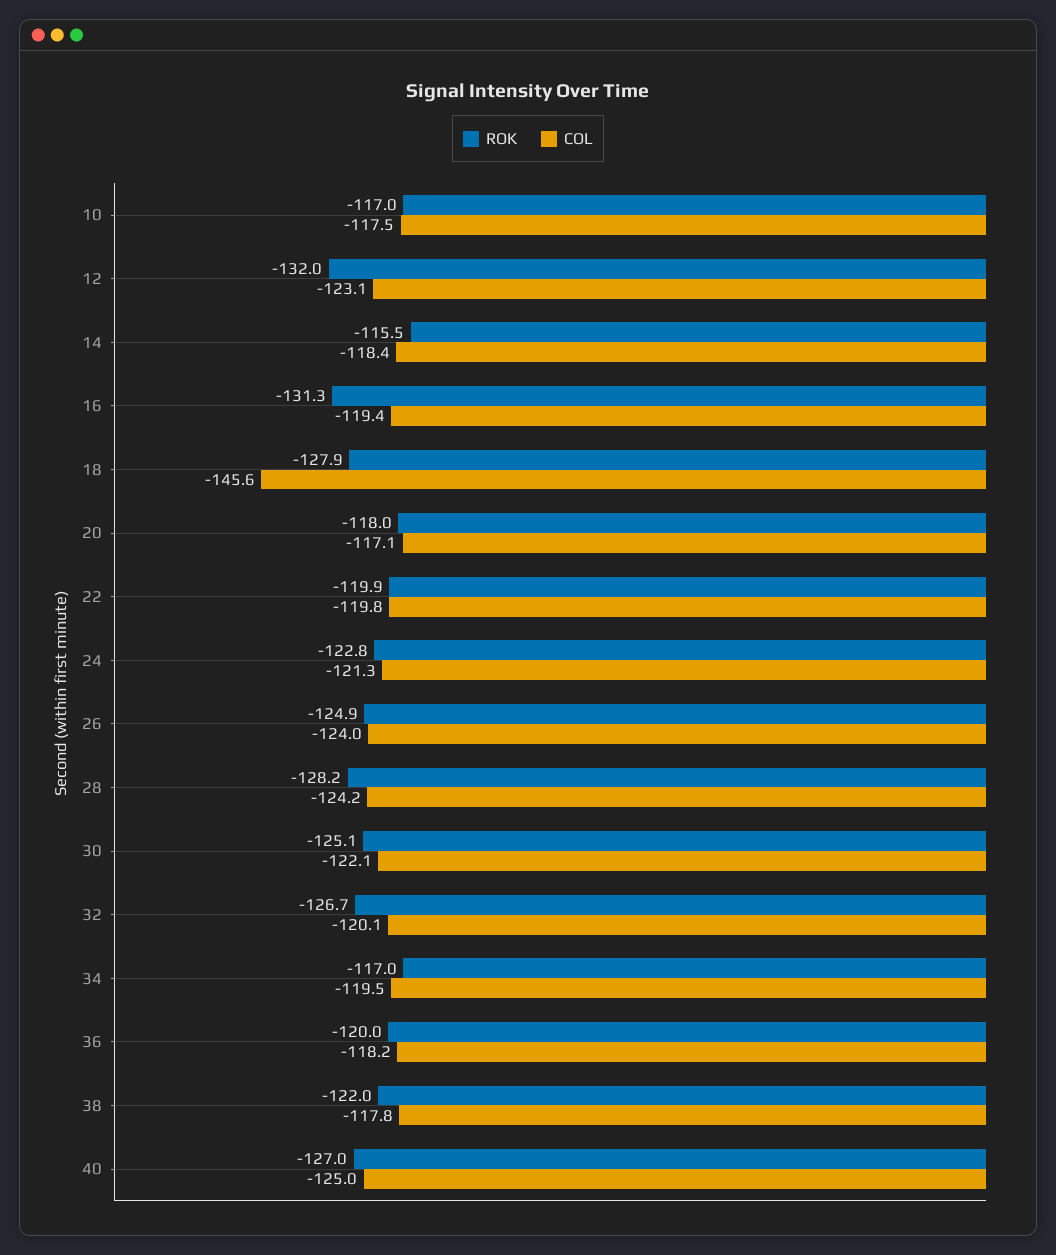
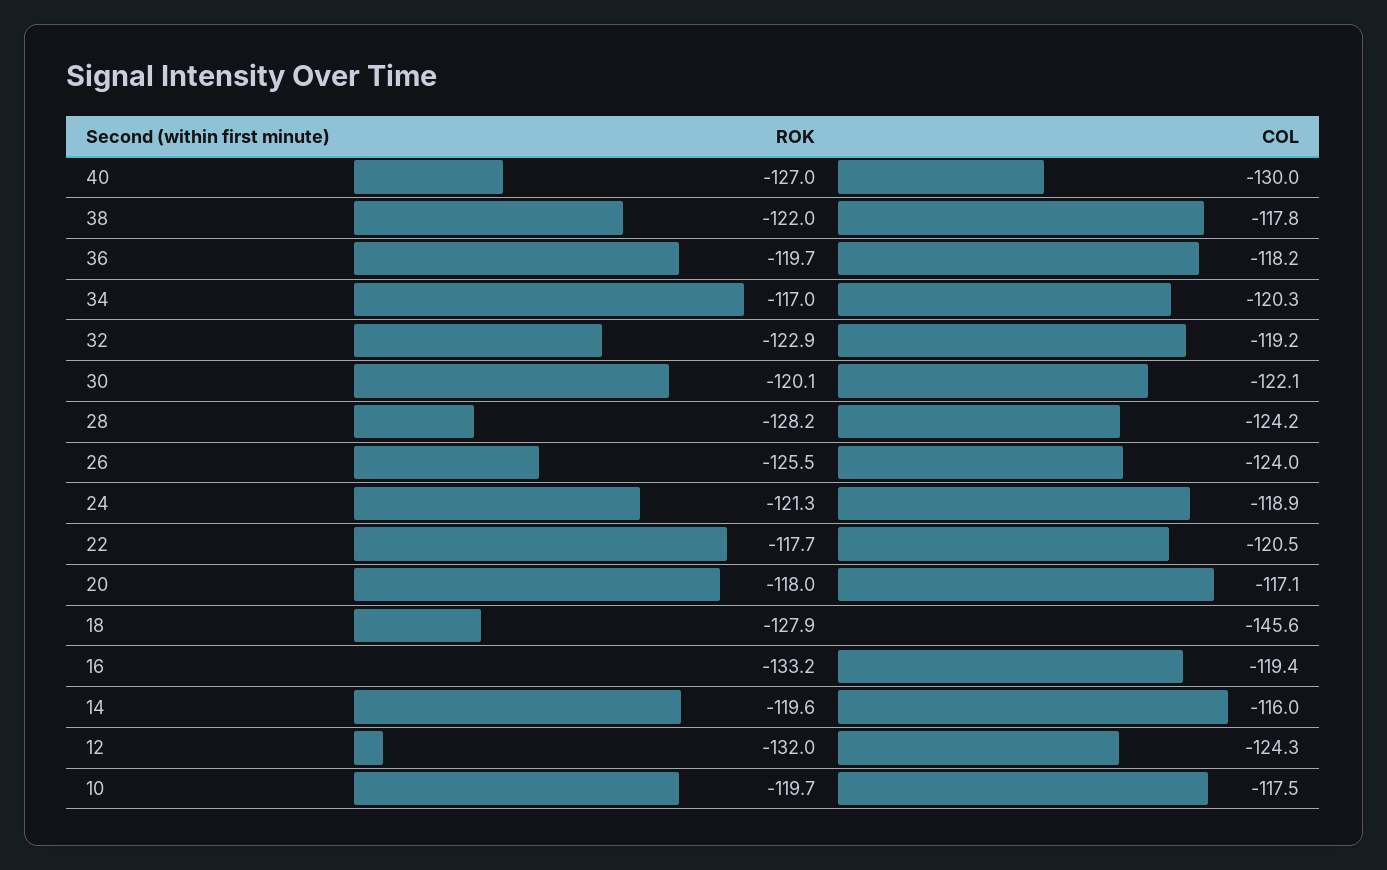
  {
    "ROK": {
-     "10": -117,
+     "10": -119.7,
      "12": -132,
-     "14": -115.5,
+     "14": -119.6,
-     "16": -131.3,
+     "16": -133.2,
      "18": -127.9,
      "20": -118,
-     "22": -119.9,
+     "22": -117.7,
-     "24": -122.8,
+     "24": -121.3,
-     "26": -124.9,
+     "26": -125.5,
      "28": -128.2,
-     "30": -125.1,
+     "30": -120.1,
-     "32": -126.7,
+     "32": -122.9,
      "34": -117,
-     "36": -120,
+     "36": -119.7,
      "38": -122,
      "40": -127
    },
    "COL": {
      "10": -117.5,
-     "12": -123.1,
+     "12": -124.3,
-     "14": -118.4,
+     "14": -116,
      "16": -119.4,
      "18": -145.6,
      "20": -117.1,
-     "22": -119.8,
+     "22": -120.5,
-     "24": -121.3,
+     "24": -118.9,
      "26": -124,
      "28": -124.2,
      "30": -122.1,
-     "32": -120.1,
+     "32": -119.2,
-     "34": -119.5,
+     "34": -120.3,
      "36": -118.2,
      "38": -117.8,
-     "40": -125
+     "40": -130
    }
  }

